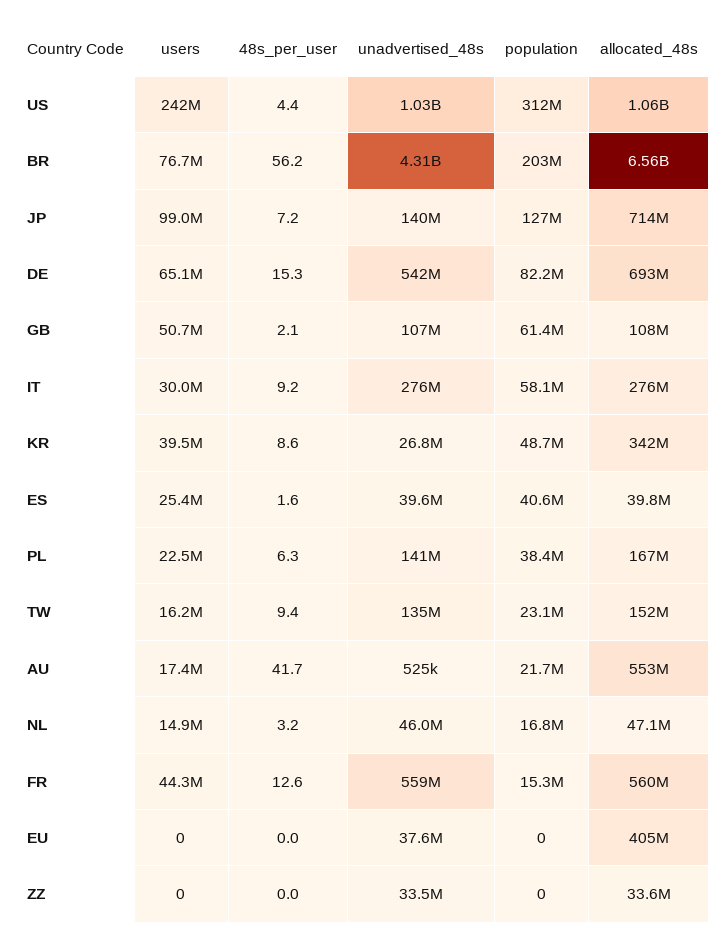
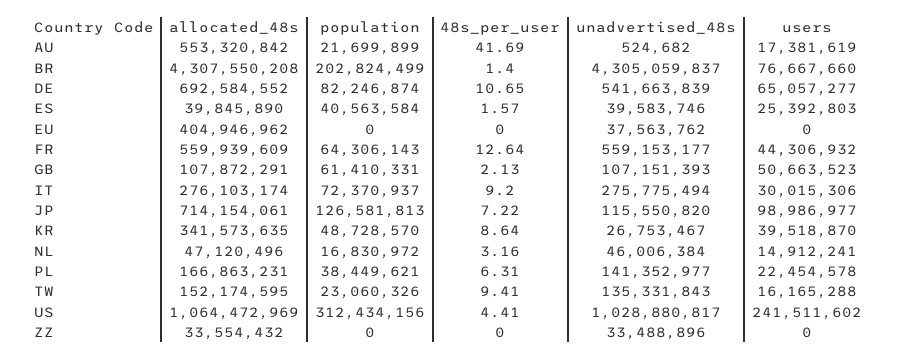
  {
    "users": {
      "US": 241511602,
      "BR": 76667660,
      "JP": 98986977,
      "DE": 65057277,
      "GB": 50663523,
      "IT": 30015306,
      "KR": 39518870,
      "ES": 25392803,
      "PL": 22454578,
      "TW": 16165288,
      "AU": 17381619,
      "NL": 14912241,
      "FR": 44306932,
      "EU": 0,
      "ZZ": 0
    },
    "48s_per_user": {
      "US": 4.41,
-     "BR": 56.2,
+     "BR": 1.4,
      "JP": 7.22,
-     "DE": 15.3,
+     "DE": 10.65,
      "GB": 2.13,
      "IT": 9.2,
      "KR": 8.64,
      "ES": 1.57,
      "PL": 6.31,
      "TW": 9.41,
      "AU": 41.69,
      "NL": 3.16,
      "FR": 12.64,
      "EU": 0,
      "ZZ": 0
    },
    "unadvertised_48s": {
      "US": 1028880817,
      "BR": 4305059837,
-     "JP": 140000000,
+     "JP": 115550820,
      "DE": 541663839,
      "GB": 107151393,
      "IT": 275775494,
      "KR": 26753467,
      "ES": 39583746,
      "PL": 141352977,
      "TW": 135331843,
      "AU": 524682,
      "NL": 46006384,
      "FR": 559153177,
      "EU": 37563762,
      "ZZ": 33488896
    },
    "population": {
      "US": 312434156,
      "BR": 202824499,
      "JP": 126581813,
      "DE": 82246874,
      "GB": 61410331,
-     "IT": 58100000,
+     "IT": 72370937,
      "KR": 48728570,
      "ES": 40563584,
      "PL": 38449621,
      "TW": 23060326,
      "AU": 21699899,
      "NL": 16830972,
-     "FR": 15300000,
+     "FR": 64306143,
      "EU": 0,
      "ZZ": 0
    },
    "allocated_48s": {
      "US": 1064472969,
-     "BR": 6560000000,
+     "BR": 4307550208,
      "JP": 714154061,
      "DE": 692584552,
      "GB": 107872291,
      "IT": 276103174,
      "KR": 341573635,
      "ES": 39845890,
      "PL": 166863231,
      "TW": 152174595,
      "AU": 553320842,
      "NL": 47120496,
      "FR": 559939609,
      "EU": 404946962,
      "ZZ": 33554432
    }
  }

